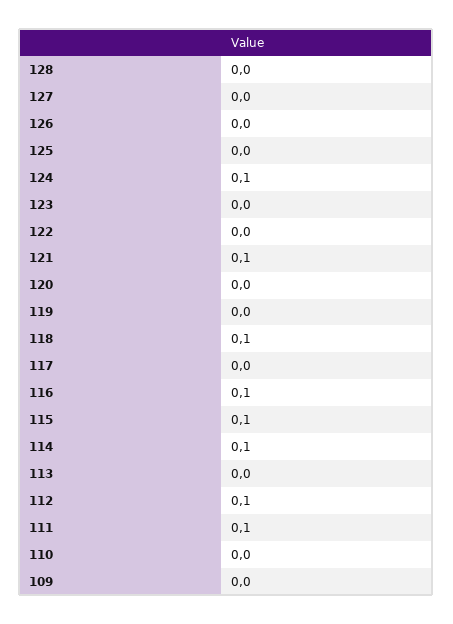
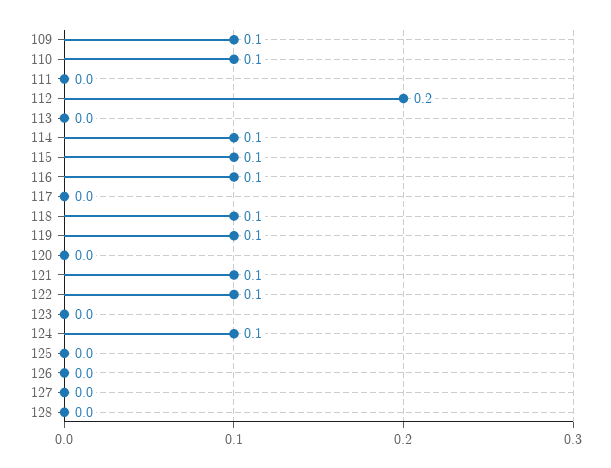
  {
    "128": 0,
    "127": 0,
    "126": 0,
    "125": 0,
    "124": 0.1,
    "123": 0,
-   "122": 0,
+   "122": 0.1,
    "121": 0.1,
    "120": 0,
-   "119": 0,
+   "119": 0.1,
    "118": 0.1,
    "117": 0,
    "116": 0.1,
    "115": 0.1,
    "114": 0.1,
    "113": 0,
-   "112": 0.1,
+   "112": 0.2,
-   "111": 0.1,
+   "111": 0,
-   "110": 0,
+   "110": 0.1,
-   "109": 0
+   "109": 0.1
  }

